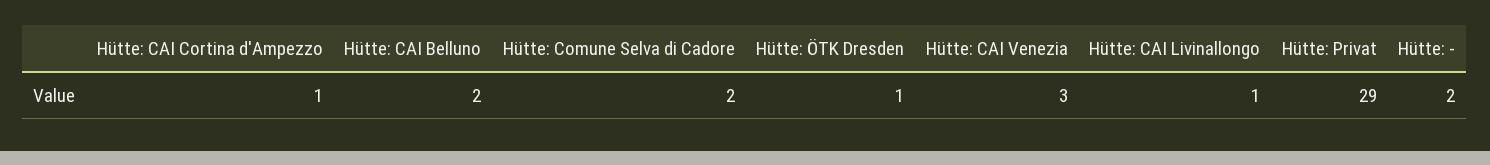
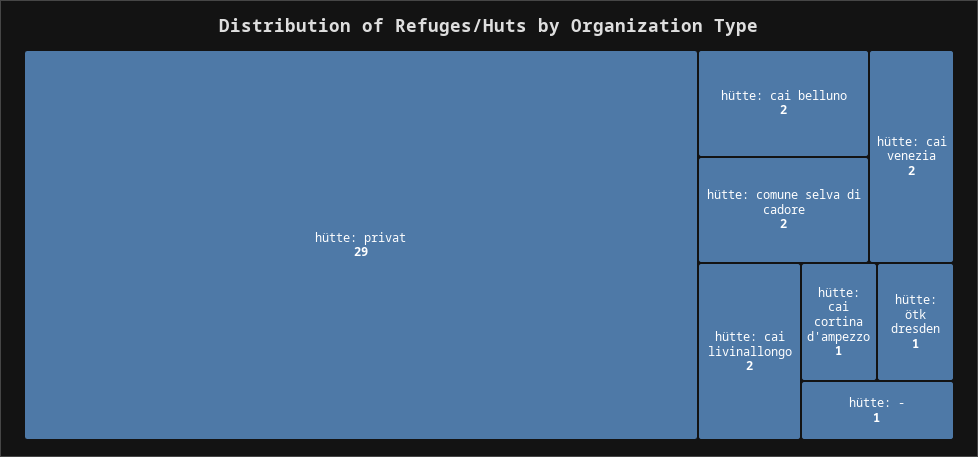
  {
    "Hütte: CAI Cortina d'Ampezzo": 1,
    "Hütte: CAI Belluno": 2,
    "Hütte: Comune Selva di Cadore": 2,
    "Hütte: ÖTK Dresden": 1,
-   "Hütte: CAI Venezia": 3,
+   "Hütte: CAI Venezia": 2,
-   "Hütte: CAI Livinallongo": 1,
+   "Hütte: CAI Livinallongo": 2,
    "Hütte: Privat": 29,
-   "Hütte: -": 2
+   "Hütte: -": 1
  }

